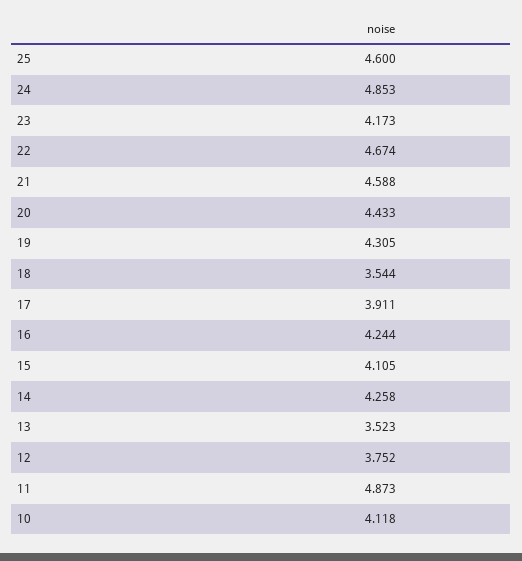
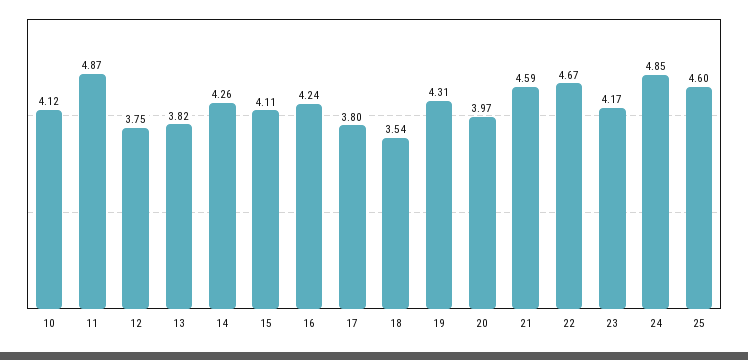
  {
    "25": 4.6,
    "24": 4.853,
    "23": 4.173,
    "22": 4.674,
    "21": 4.588,
-   "20": 4.433,
+   "20": 3.97,
    "19": 4.305,
    "18": 3.544,
-   "17": 3.911,
+   "17": 3.8,
    "16": 4.244,
    "15": 4.105,
    "14": 4.258,
-   "13": 3.523,
+   "13": 3.82,
    "12": 3.752,
    "11": 4.873,
    "10": 4.118
  }

